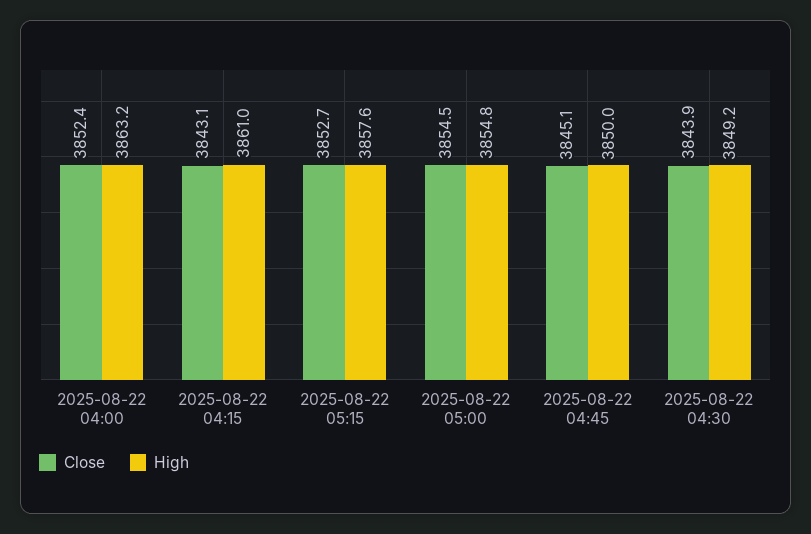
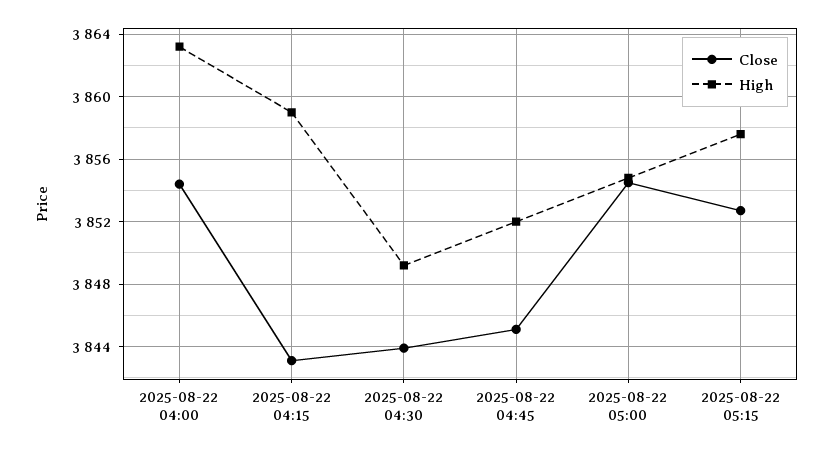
  {
    "Close": {
-     "2025-08-22 04:00": 3852.4,
+     "2025-08-22 04:00": 3854.5,
      "2025-08-22 04:15": 3843.1,
      "2025-08-22 05:15": 3852.7,
      "2025-08-22 05:00": 3854.5,
      "2025-08-22 04:45": 3845.1,
      "2025-08-22 04:30": 3843.9
    },
    "High": {
      "2025-08-22 04:00": 3863.2,
-     "2025-08-22 04:15": 3861,
+     "2025-08-22 04:15": 3859,
      "2025-08-22 05:15": 3857.6,
      "2025-08-22 05:00": 3854.8,
-     "2025-08-22 04:45": 3850,
+     "2025-08-22 04:45": 3852,
      "2025-08-22 04:30": 3849.2
    }
  }

